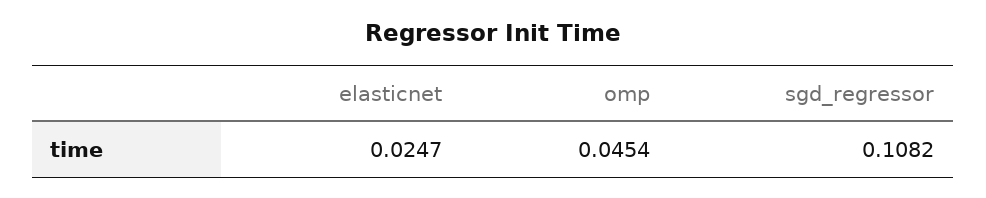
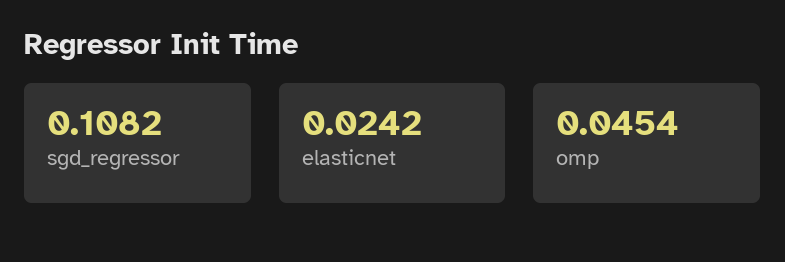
  {
-   "elasticnet": 0.0247,
+   "elasticnet": 0.0242,
    "omp": 0.0454,
    "sgd_regressor": 0.1082
  }

